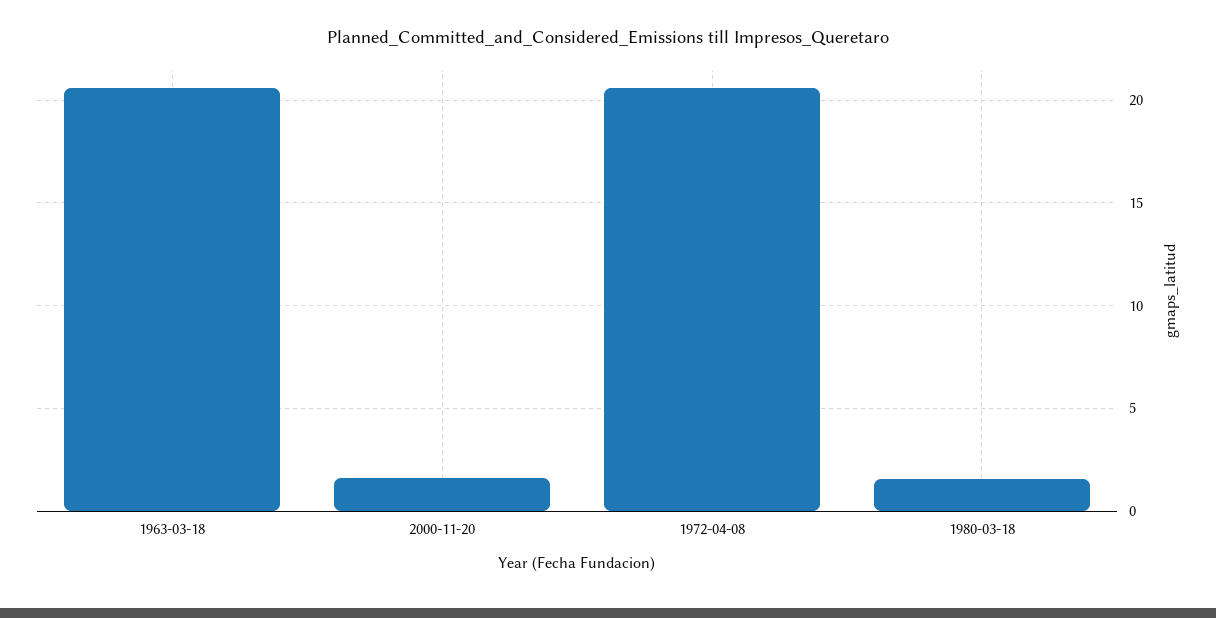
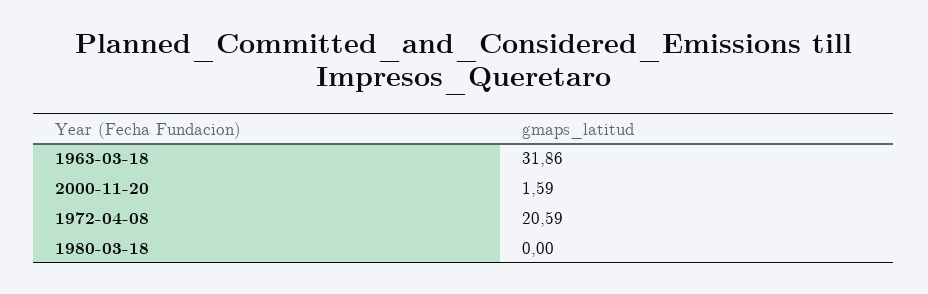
  {
-   "1963-03-18": 20.5,
+   "1963-03-18": 31.86,
    "2000-11-20": 1.59,
    "1972-04-08": 20.59,
-   "1980-03-18": 1.5
+   "1980-03-18": 0
  }

